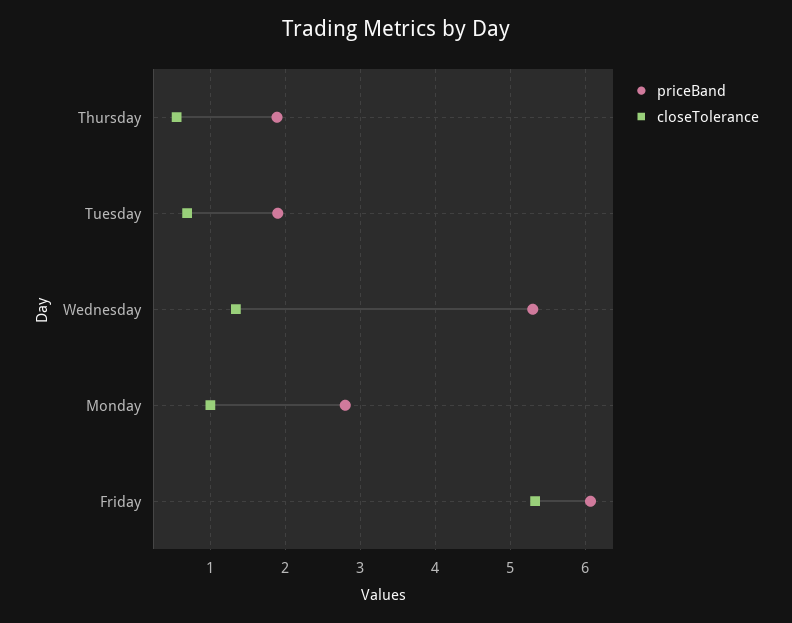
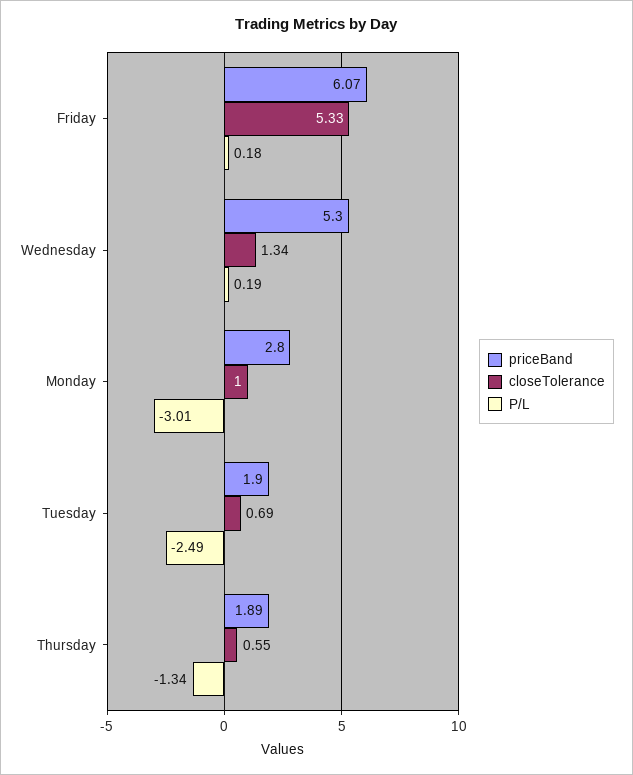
  {
    "priceBand": {
      "Thursday": 1.89,
      "Tuesday": 1.9,
      "Wednesday": 5.3,
      "Monday": 2.8,
      "Friday": 6.07
    },
    "closeTolerance": {
      "Thursday": 0.55,
      "Tuesday": 0.69,
      "Wednesday": 1.34,
      "Monday": 1,
      "Friday": 5.33
-   }
+   },
+   "P/L": {
+     "Friday": 0.18,
+     "Wednesday": 0.19,
+     "Monday": -3.01,
+     "Tuesday": -2.49,
+     "Thursday": -1.34
+   }
  }

